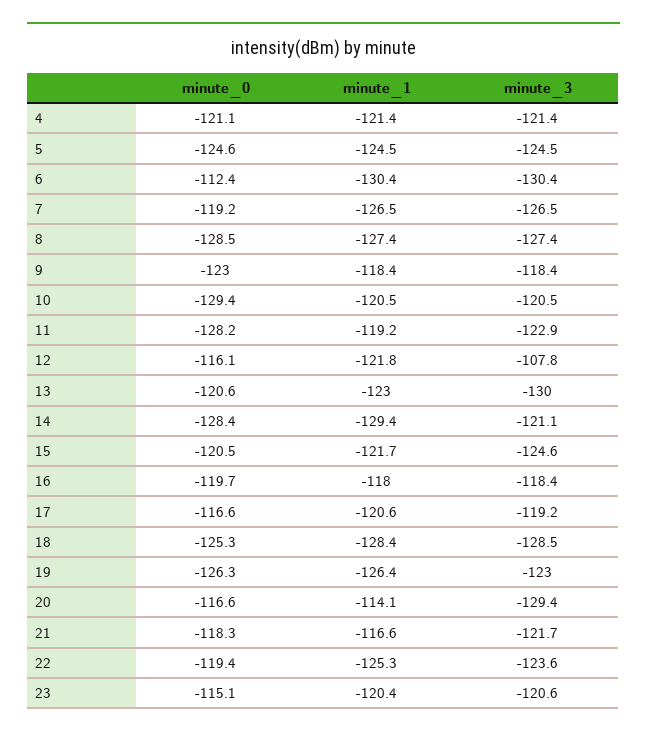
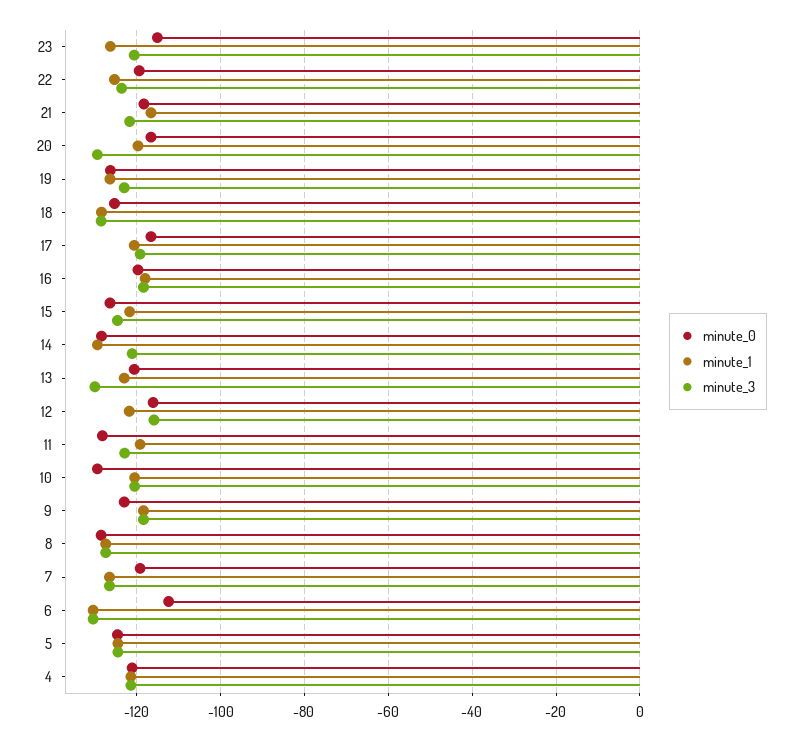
  {
    "minute_0": {
      "4": -121.1,
      "5": -124.6,
      "6": -112.4,
      "7": -119.2,
      "8": -128.5,
      "9": -123,
      "10": -129.4,
      "11": -128.2,
      "12": -116.1,
      "13": -120.6,
      "14": -128.4,
-     "15": -120.5,
+     "15": -126,
      "16": -119.7,
      "17": -116.6,
      "18": -125.3,
      "19": -126.3,
      "20": -116.6,
      "21": -118.3,
      "22": -119.4,
      "23": -115.1
    },
    "minute_1": {
      "4": -121.4,
      "5": -124.5,
      "6": -130.4,
      "7": -126.5,
      "8": -127.4,
      "9": -118.4,
      "10": -120.5,
      "11": -119.2,
      "12": -121.8,
      "13": -123,
      "14": -129.4,
      "15": -121.7,
      "16": -118,
      "17": -120.6,
      "18": -128.4,
      "19": -126.4,
-     "20": -114.1,
+     "20": -120,
      "21": -116.6,
      "22": -125.3,
-     "23": -120.4
+     "23": -126
    },
    "minute_3": {
      "4": -121.4,
      "5": -124.5,
      "6": -130.4,
      "7": -126.5,
      "8": -127.4,
      "9": -118.4,
      "10": -120.5,
      "11": -122.9,
-     "12": -107.8,
+     "12": -116,
      "13": -130,
      "14": -121.1,
      "15": -124.6,
      "16": -118.4,
      "17": -119.2,
      "18": -128.5,
      "19": -123,
      "20": -129.4,
      "21": -121.7,
      "22": -123.6,
      "23": -120.6
    }
  }

